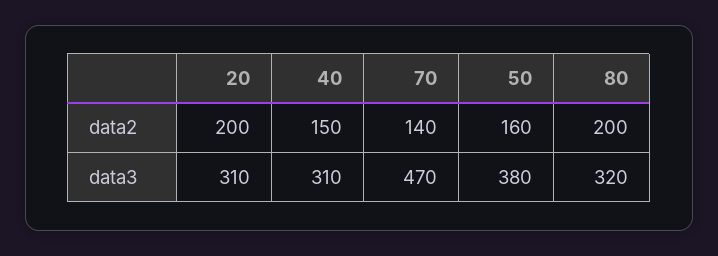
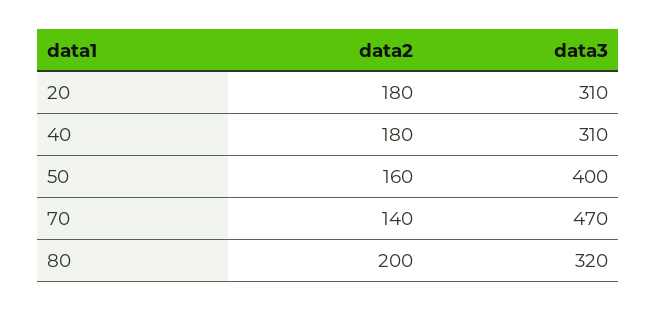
  {
    "20": {
-     "data2": 200,
+     "data2": 180,
      "data3": 310
    },
    "40": {
-     "data2": 150,
+     "data2": 180,
      "data3": 310
    },
    "70": {
      "data2": 140,
      "data3": 470
    },
    "50": {
      "data2": 160,
-     "data3": 380
+     "data3": 400
    },
    "80": {
      "data2": 200,
      "data3": 320
    }
  }

